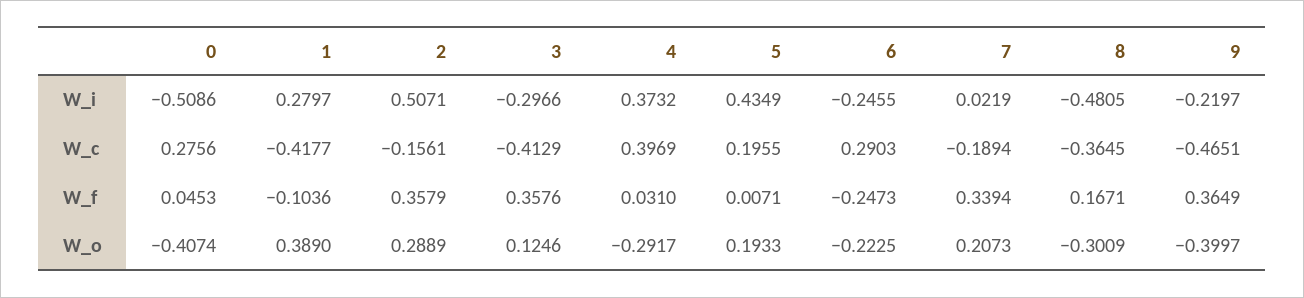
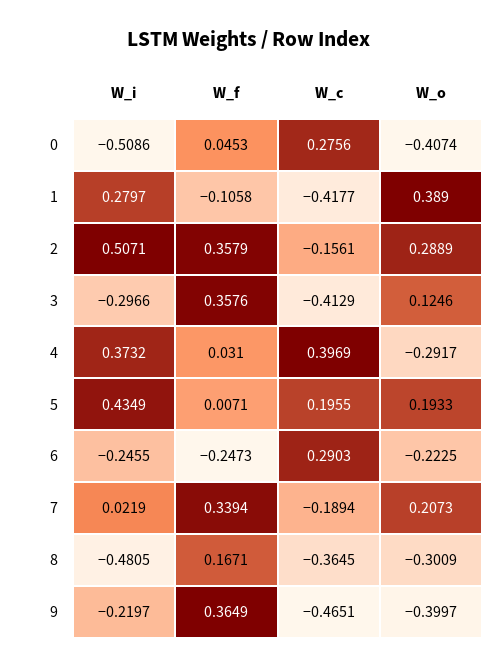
  {
    "0": {
      "W_i": -0.5086,
      "W_c": 0.2756,
      "W_f": 0.0453,
      "W_o": -0.4074
    },
    "1": {
      "W_i": 0.2797,
      "W_c": -0.4177,
-     "W_f": -0.1036,
+     "W_f": -0.1058,
      "W_o": 0.389
    },
    "2": {
      "W_i": 0.5071,
      "W_c": -0.1561,
      "W_f": 0.3579,
      "W_o": 0.2889
    },
    "3": {
      "W_i": -0.2966,
      "W_c": -0.4129,
      "W_f": 0.3576,
      "W_o": 0.1246
    },
    "4": {
      "W_i": 0.3732,
      "W_c": 0.3969,
      "W_f": 0.031,
      "W_o": -0.2917
    },
    "5": {
      "W_i": 0.4349,
      "W_c": 0.1955,
      "W_f": 0.0071,
      "W_o": 0.1933
    },
    "6": {
      "W_i": -0.2455,
      "W_c": 0.2903,
      "W_f": -0.2473,
      "W_o": -0.2225
    },
    "7": {
      "W_i": 0.0219,
      "W_c": -0.1894,
      "W_f": 0.3394,
      "W_o": 0.2073
    },
    "8": {
      "W_i": -0.4805,
      "W_c": -0.3645,
      "W_f": 0.1671,
      "W_o": -0.3009
    },
    "9": {
      "W_i": -0.2197,
      "W_c": -0.4651,
      "W_f": 0.3649,
      "W_o": -0.3997
    }
  }

